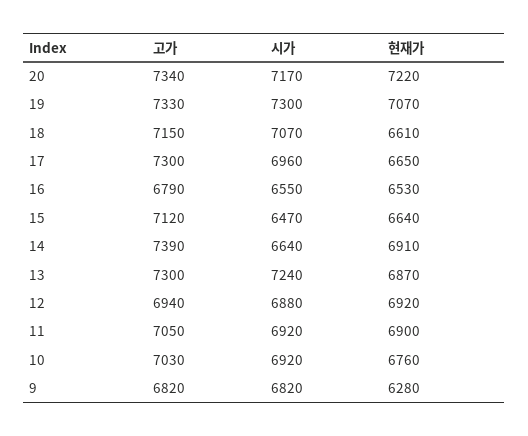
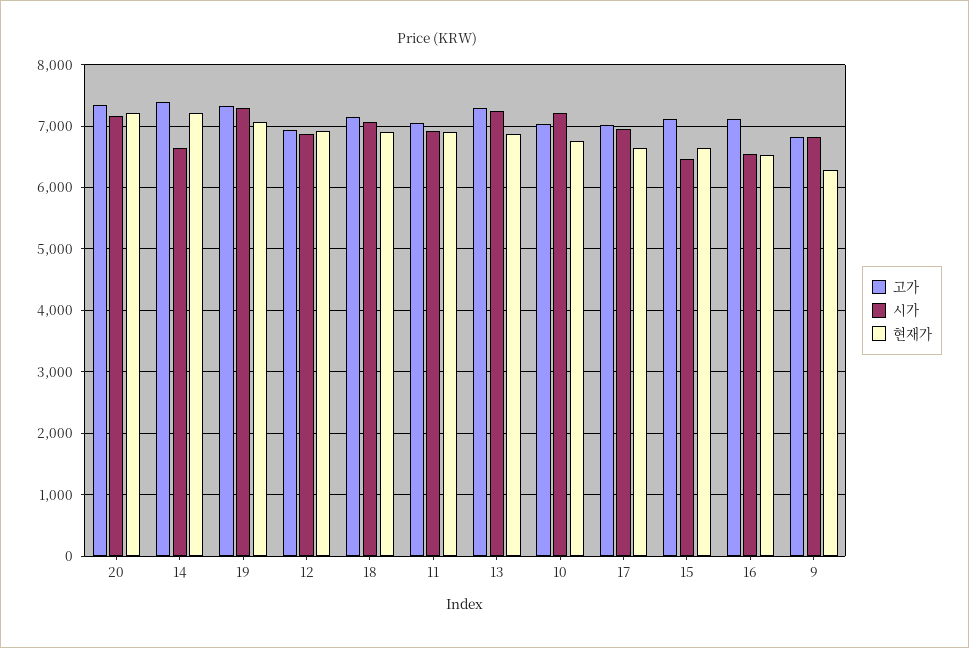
  {
    "고가": {
      "20": 7340,
      "19": 7330,
      "18": 7150,
-     "17": 7300,
+     "17": 7000,
-     "16": 6790,
+     "16": 7100,
      "15": 7120,
      "14": 7390,
      "13": 7300,
      "12": 6940,
      "11": 7050,
      "10": 7030,
      "9": 6820
    },
    "시가": {
      "20": 7170,
      "19": 7300,
      "18": 7070,
      "17": 6960,
      "16": 6550,
      "15": 6470,
      "14": 6640,
      "13": 7240,
      "12": 6880,
      "11": 6920,
-     "10": 6920,
+     "10": 7200,
      "9": 6820
    },
    "현재가": {
      "20": 7220,
      "19": 7070,
-     "18": 6610,
+     "18": 6900,
      "17": 6650,
      "16": 6530,
      "15": 6640,
-     "14": 6910,
+     "14": 7200,
      "13": 6870,
      "12": 6920,
      "11": 6900,
      "10": 6760,
      "9": 6280
    }
  }

